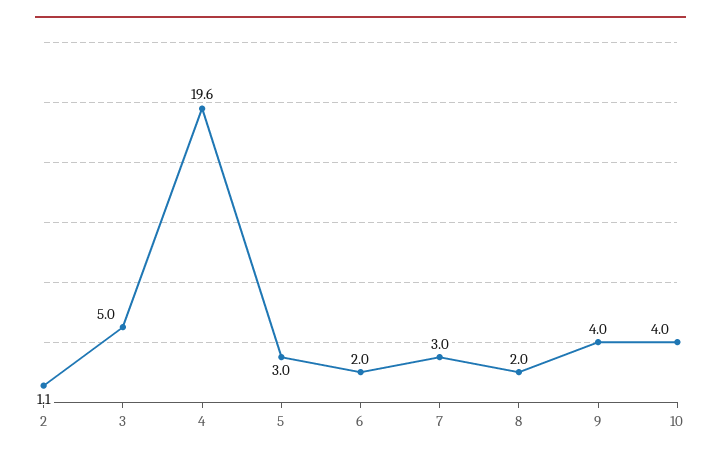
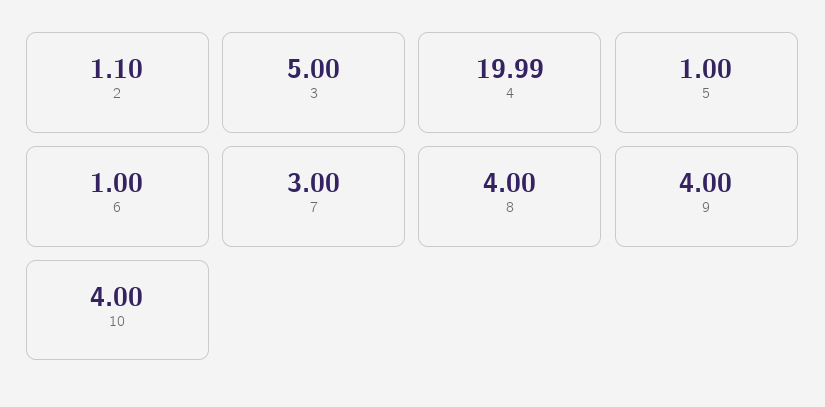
  {
    "2": 1.1,
    "3": 5,
-   "4": 19.6,
+   "4": 19.99,
-   "5": 3,
+   "5": 1,
-   "6": 2,
+   "6": 1,
    "7": 3,
-   "8": 2,
+   "8": 4,
    "9": 4,
    "10": 4
  }

